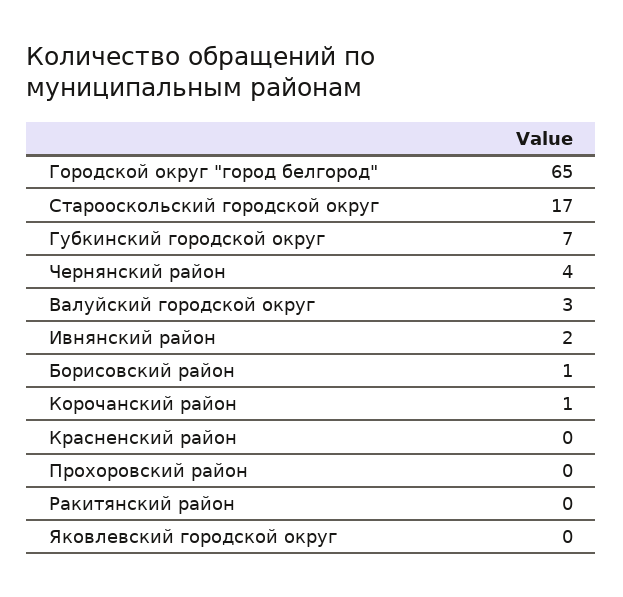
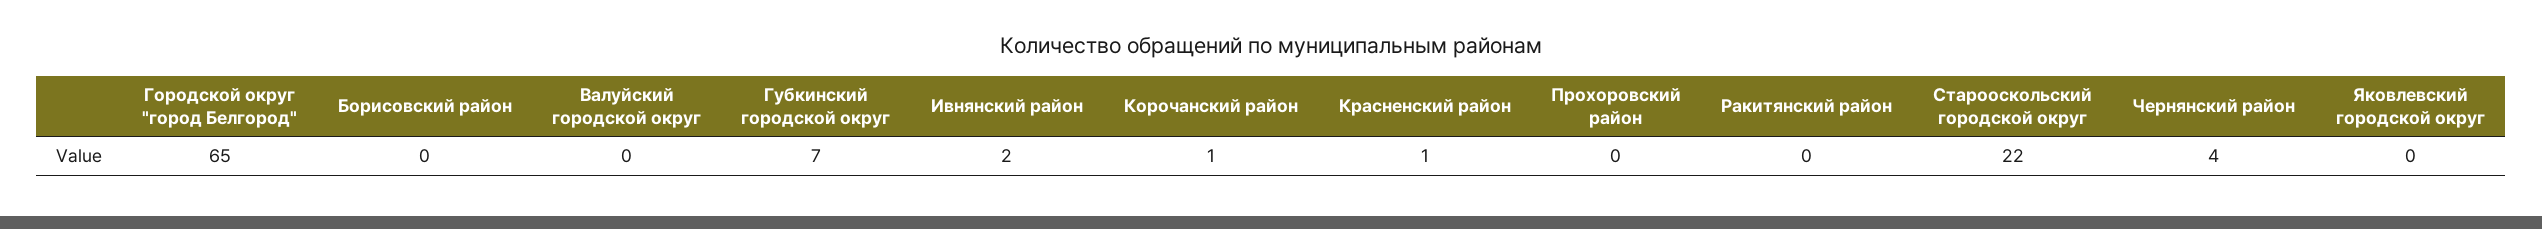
  {
    "Городской округ \"город белгород\"": 65,
-   "Старооскольский городской округ": 17,
+   "Старооскольский городской округ": 22,
    "Губкинский городской округ": 7,
    "Чернянский район": 4,
-   "Валуйский городской округ": 3,
+   "Валуйский городской округ": 0,
    "Ивнянский район": 2,
-   "Борисовский район": 1,
+   "Борисовский район": 0,
    "Корочанский район": 1,
-   "Красненский район": 0,
+   "Красненский район": 1,
    "Прохоровский район": 0,
    "Ракитянский район": 0,
    "Яковлевский городской округ": 0
  }

